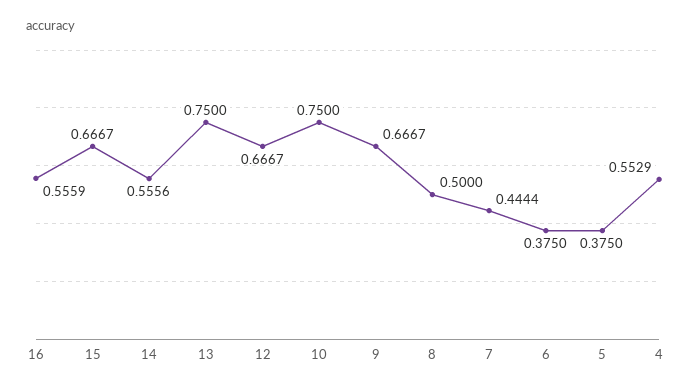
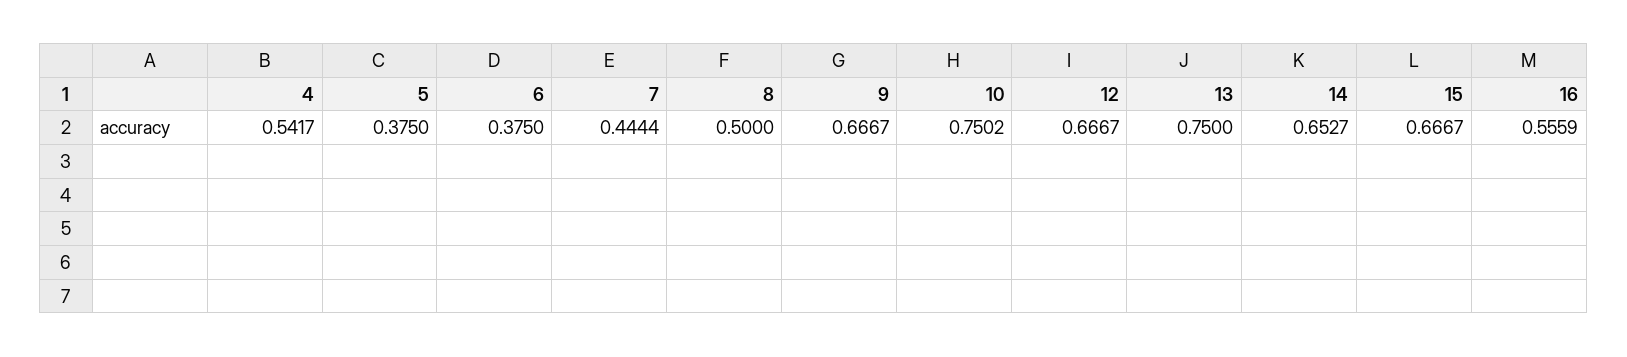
  {
    "16": 0.5559,
    "15": 0.6667,
-   "14": 0.5556,
+   "14": 0.6527,
    "13": 0.75,
    "12": 0.6667,
-   "10": 0.75,
+   "10": 0.7502,
    "9": 0.6667,
    "8": 0.5,
    "7": 0.4444,
    "6": 0.375,
    "5": 0.375,
-   "4": 0.5529
+   "4": 0.5417
  }

